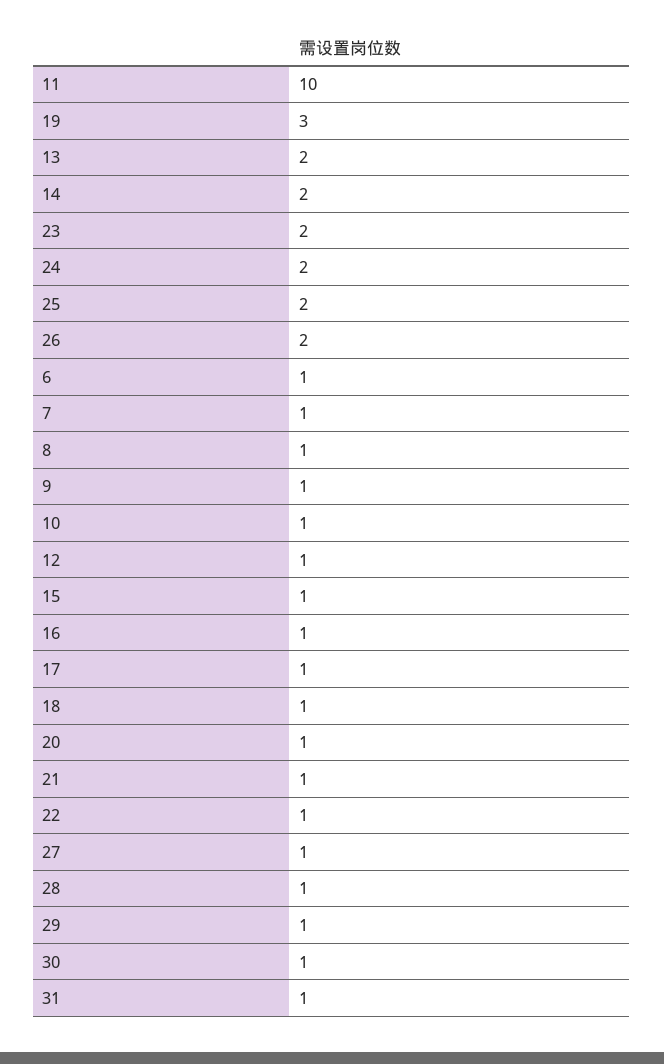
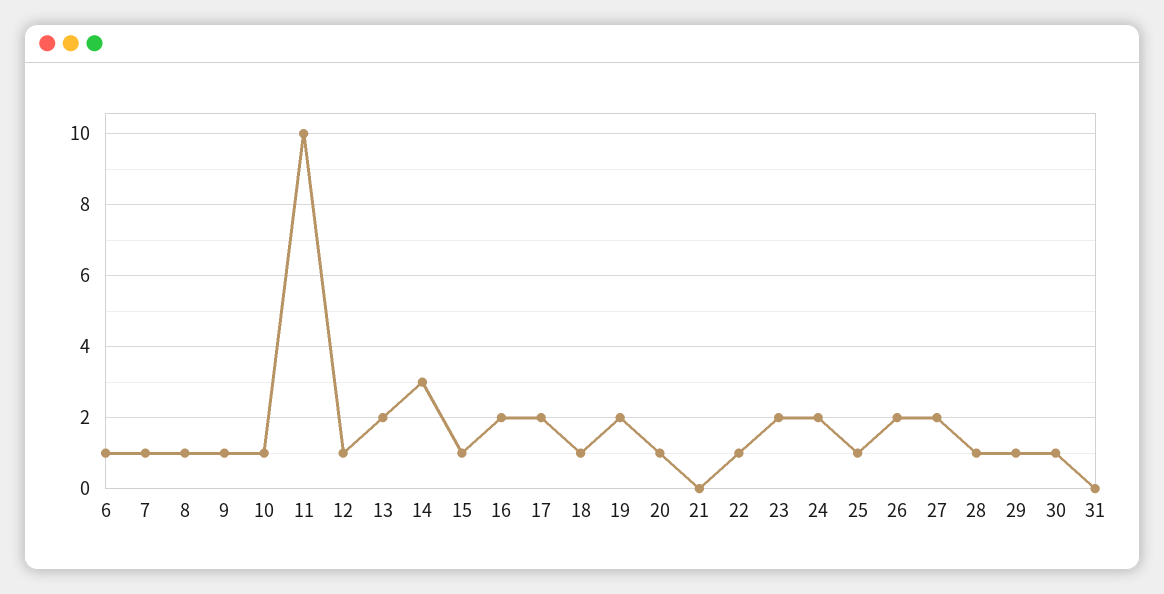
  {
    "11": 10,
-   "19": 3,
+   "19": 2,
    "13": 2,
-   "14": 2,
+   "14": 3,
    "23": 2,
    "24": 2,
-   "25": 2,
+   "25": 1,
    "26": 2,
    "6": 1,
    "7": 1,
    "8": 1,
    "9": 1,
    "10": 1,
    "12": 1,
    "15": 1,
-   "16": 1,
+   "16": 2,
-   "17": 1,
+   "17": 2,
    "18": 1,
    "20": 1,
-   "21": 1,
+   "21": 0,
    "22": 1,
-   "27": 1,
+   "27": 2,
    "28": 1,
    "29": 1,
    "30": 1,
-   "31": 1
+   "31": 0
  }

